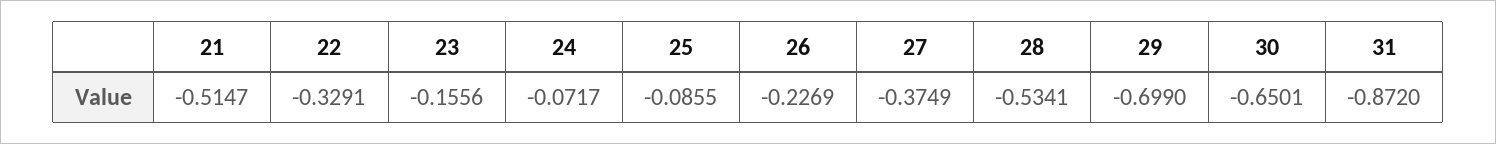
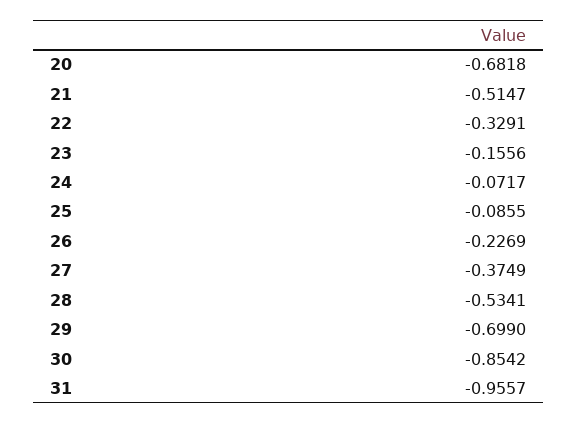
  {
    "21": -0.5147,
    "22": -0.3291,
    "23": -0.1556,
    "24": -0.0717,
    "25": -0.0855,
    "26": -0.2269,
    "27": -0.3749,
    "28": -0.5341,
    "29": -0.699,
-   "30": -0.6501,
+   "30": -0.8542,
-   "31": -0.872
+   "31": -0.9557,
+   "20": -0.6818
  }

